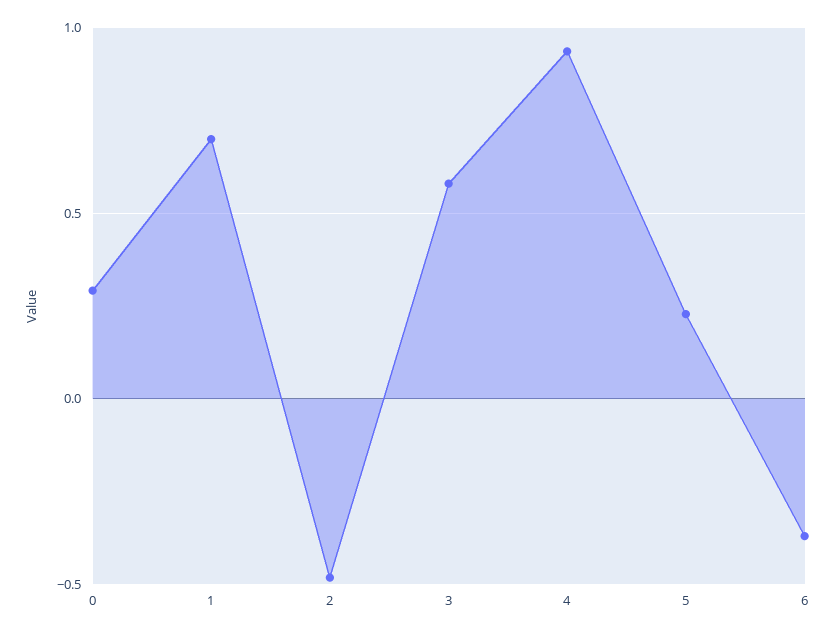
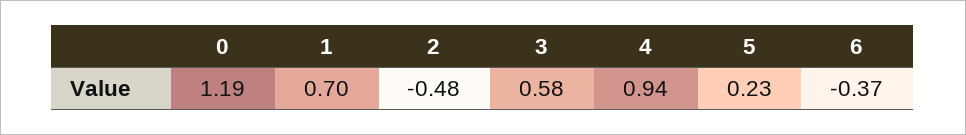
  {
-   "0": 0.3,
+   "0": 1.19,
    "1": 0.7,
    "2": -0.48,
    "3": 0.58,
    "4": 0.94,
    "5": 0.23,
    "6": -0.37
  }

